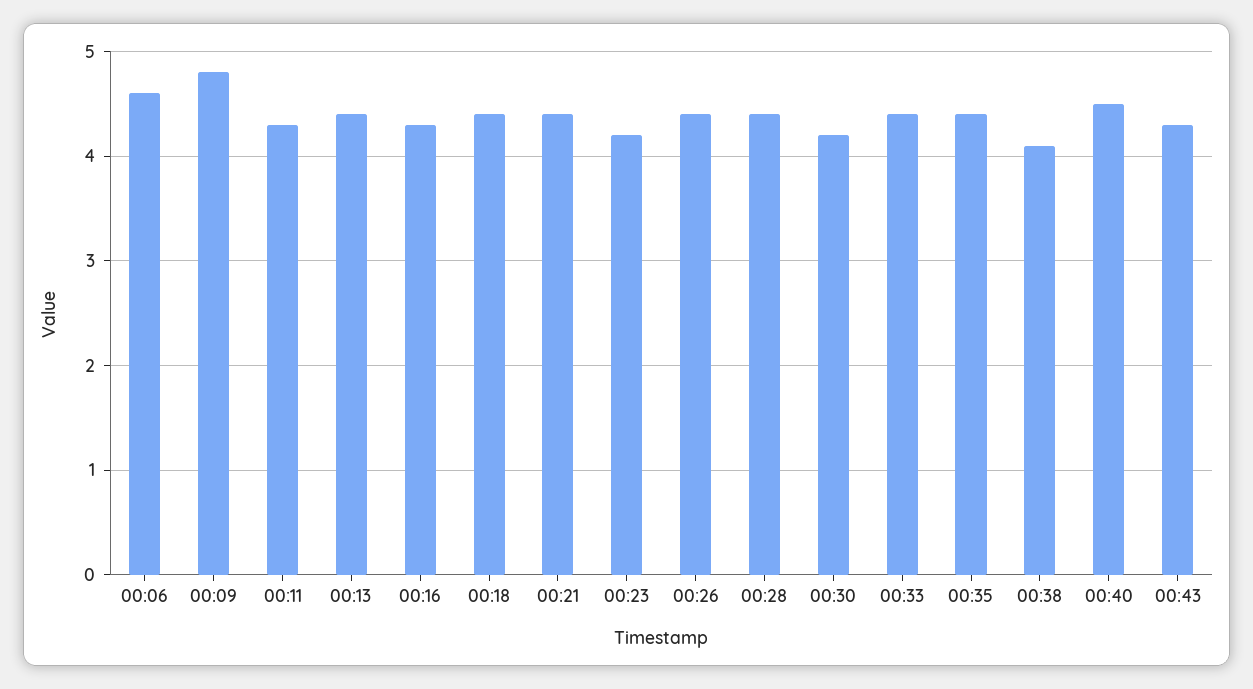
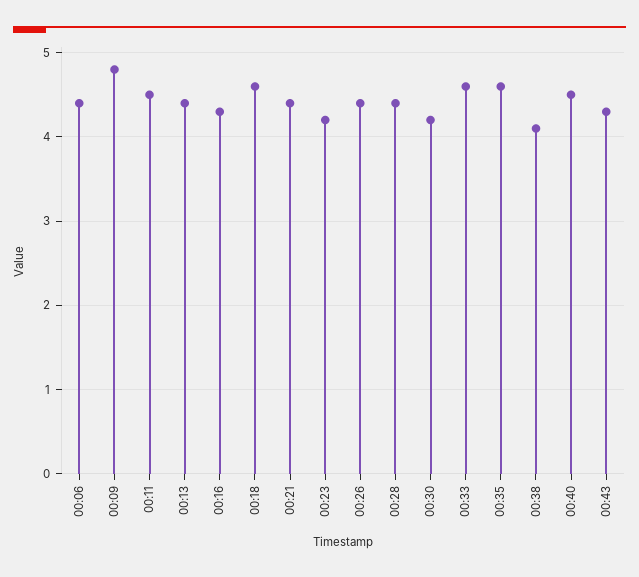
  {
-   "00:06": 4.6,
+   "00:06": 4.4,
    "00:09": 4.8,
-   "00:11": 4.3,
+   "00:11": 4.5,
    "00:13": 4.4,
    "00:16": 4.3,
-   "00:18": 4.4,
+   "00:18": 4.6,
    "00:21": 4.4,
    "00:23": 4.2,
    "00:26": 4.4,
    "00:28": 4.4,
    "00:30": 4.2,
-   "00:33": 4.4,
+   "00:33": 4.6,
-   "00:35": 4.4,
+   "00:35": 4.6,
    "00:38": 4.1,
    "00:40": 4.5,
    "00:43": 4.3
  }

